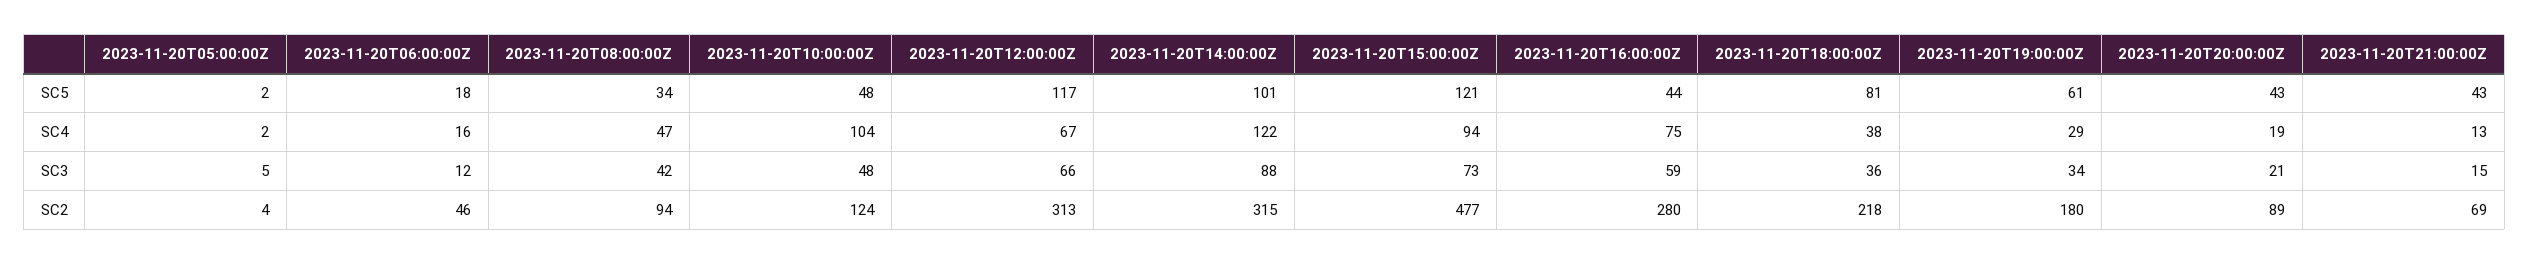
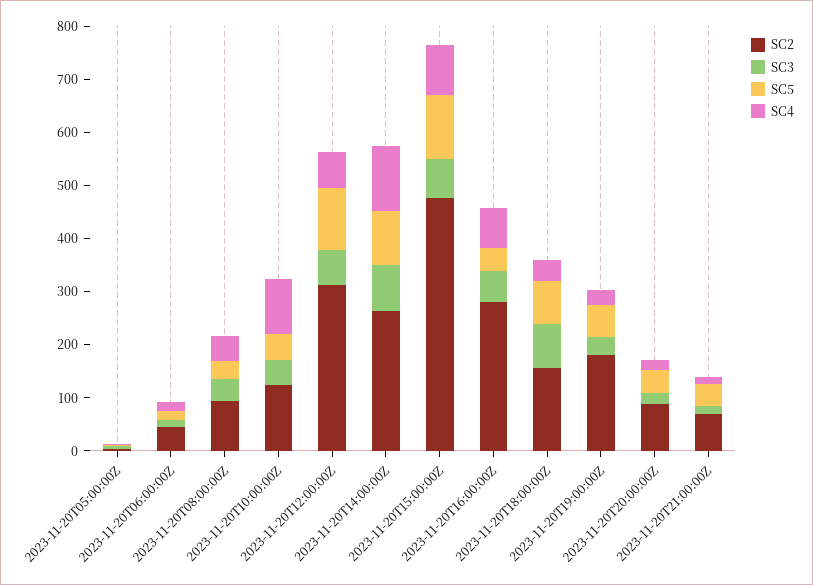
  {
    "SC5": {
      "2023-11-20T05:00:00Z": 2,
      "2023-11-20T06:00:00Z": 18,
      "2023-11-20T08:00:00Z": 34,
      "2023-11-20T10:00:00Z": 48,
      "2023-11-20T12:00:00Z": 117,
      "2023-11-20T14:00:00Z": 101,
      "2023-11-20T15:00:00Z": 121,
      "2023-11-20T16:00:00Z": 44,
      "2023-11-20T18:00:00Z": 81,
      "2023-11-20T19:00:00Z": 61,
      "2023-11-20T20:00:00Z": 43,
      "2023-11-20T21:00:00Z": 43
    },
    "SC4": {
      "2023-11-20T05:00:00Z": 2,
      "2023-11-20T06:00:00Z": 16,
      "2023-11-20T08:00:00Z": 47,
      "2023-11-20T10:00:00Z": 104,
      "2023-11-20T12:00:00Z": 67,
      "2023-11-20T14:00:00Z": 122,
      "2023-11-20T15:00:00Z": 94,
      "2023-11-20T16:00:00Z": 75,
      "2023-11-20T18:00:00Z": 38,
      "2023-11-20T19:00:00Z": 29,
      "2023-11-20T20:00:00Z": 19,
      "2023-11-20T21:00:00Z": 13
    },
    "SC3": {
      "2023-11-20T05:00:00Z": 5,
      "2023-11-20T06:00:00Z": 12,
      "2023-11-20T08:00:00Z": 42,
      "2023-11-20T10:00:00Z": 48,
      "2023-11-20T12:00:00Z": 66,
      "2023-11-20T14:00:00Z": 88,
      "2023-11-20T15:00:00Z": 73,
      "2023-11-20T16:00:00Z": 59,
-     "2023-11-20T18:00:00Z": 36,
+     "2023-11-20T18:00:00Z": 80,
      "2023-11-20T19:00:00Z": 34,
      "2023-11-20T20:00:00Z": 21,
      "2023-11-20T21:00:00Z": 15
    },
    "SC2": {
      "2023-11-20T05:00:00Z": 4,
      "2023-11-20T06:00:00Z": 46,
      "2023-11-20T08:00:00Z": 94,
      "2023-11-20T10:00:00Z": 124,
      "2023-11-20T12:00:00Z": 313,
-     "2023-11-20T14:00:00Z": 315,
+     "2023-11-20T14:00:00Z": 260,
      "2023-11-20T15:00:00Z": 477,
      "2023-11-20T16:00:00Z": 280,
-     "2023-11-20T18:00:00Z": 218,
+     "2023-11-20T18:00:00Z": 160,
      "2023-11-20T19:00:00Z": 180,
      "2023-11-20T20:00:00Z": 89,
      "2023-11-20T21:00:00Z": 69
    }
  }

